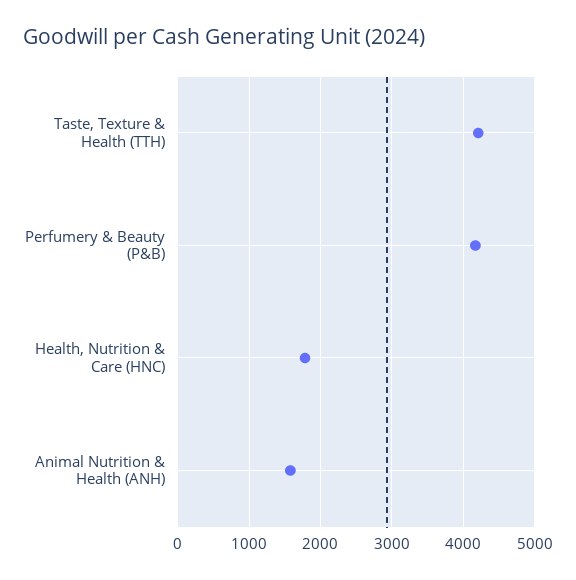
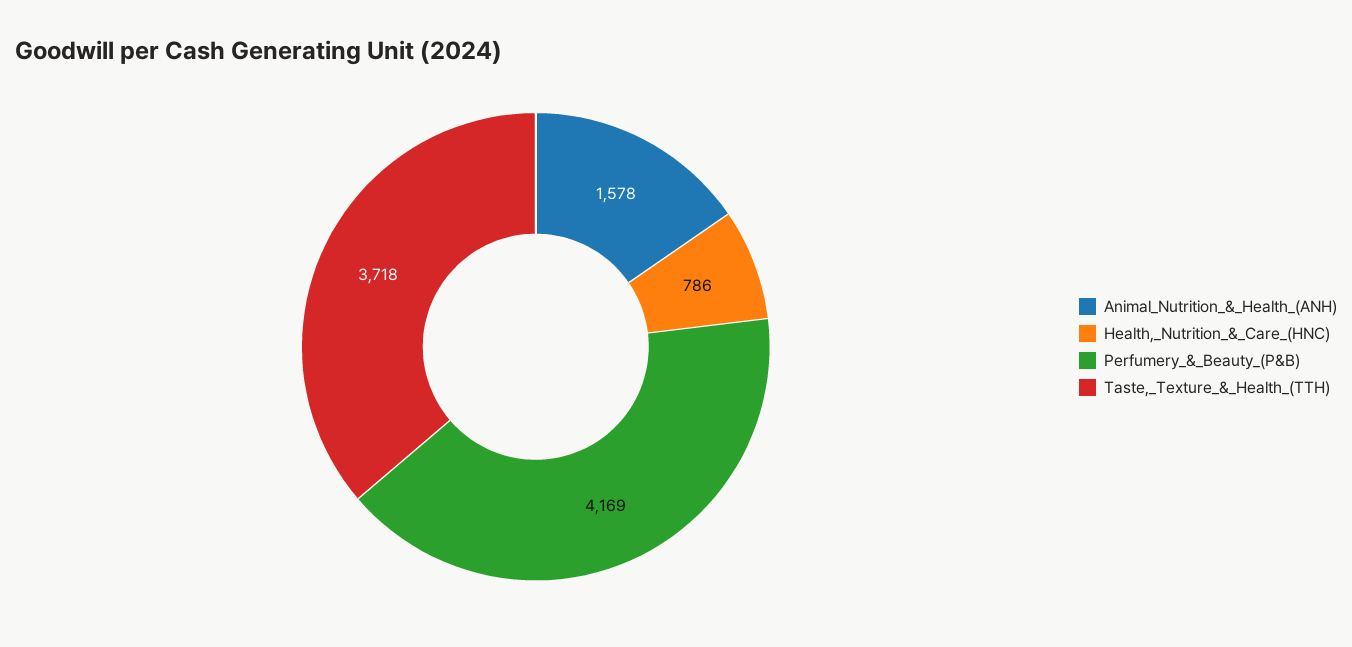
  {
-   "Taste, Texture & Health (TTH)": 4200,
+   "Taste, Texture & Health (TTH)": 3718,
    "Perfumery & Beauty (P&B)": 4169,
-   "Health, Nutrition & Care (HNC)": 1800,
+   "Health, Nutrition & Care (HNC)": 786,
    "Animal Nutrition & Health (ANH)": 1578
  }

